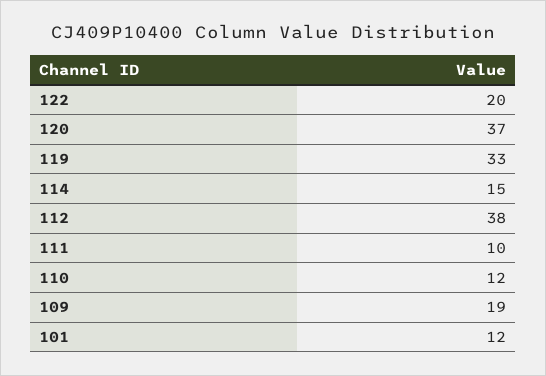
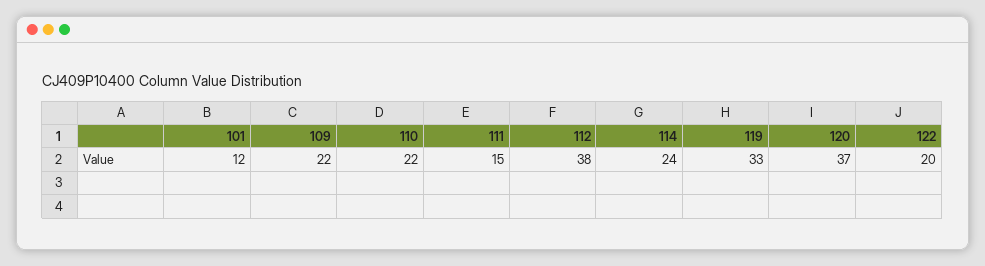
  {
    "122": 20,
    "120": 37,
    "119": 33,
-   "114": 15,
+   "114": 24,
    "112": 38,
-   "111": 10,
+   "111": 15,
-   "110": 12,
+   "110": 22,
-   "109": 19,
+   "109": 22,
    "101": 12
  }

